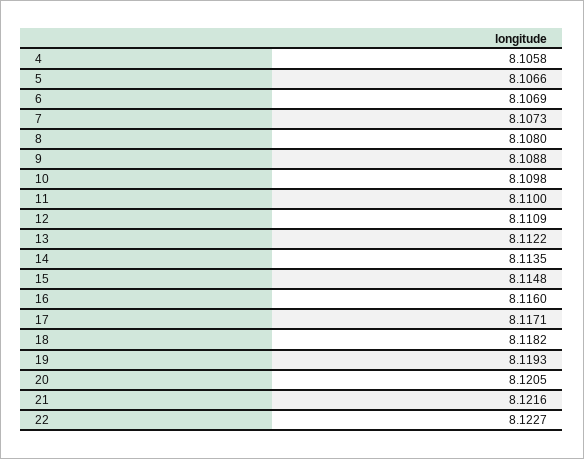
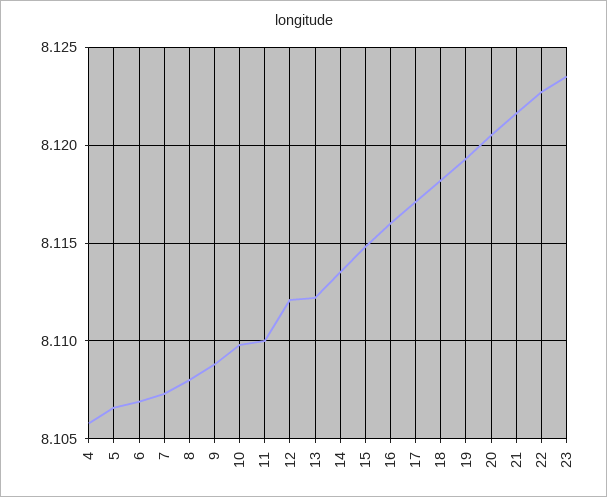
  {
    "4": 8.1058,
    "5": 8.1066,
    "6": 8.1069,
    "7": 8.1073,
    "8": 8.108,
    "9": 8.1088,
    "10": 8.1098,
    "11": 8.11,
-   "12": 8.1109,
+   "12": 8.112,
    "13": 8.1122,
    "14": 8.1135,
    "15": 8.1148,
    "16": 8.116,
    "17": 8.1171,
    "18": 8.1182,
    "19": 8.1193,
    "20": 8.1205,
    "21": 8.1216,
-   "22": 8.1227
+   "22": 8.1227,
+   "23": 8.1235
  }

